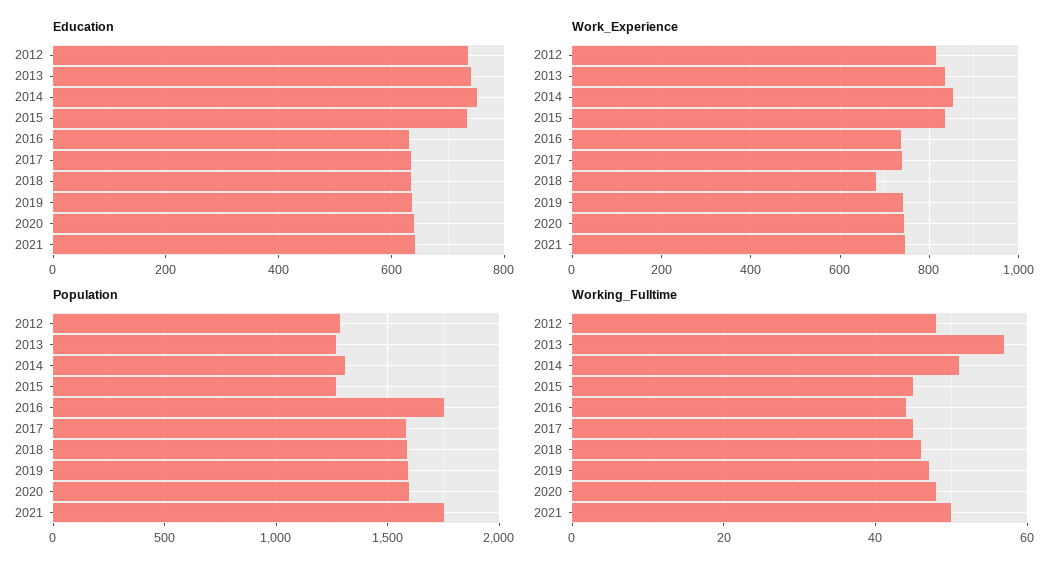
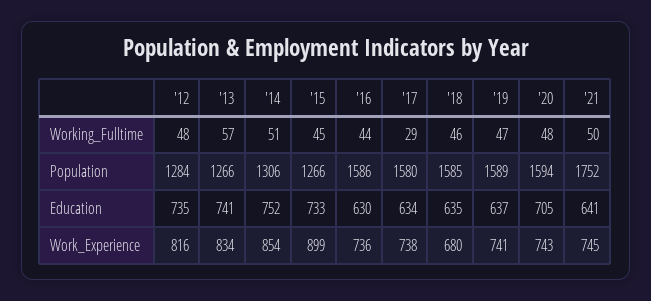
  {
    "Education": {
      "2012": 735,
      "2013": 741,
      "2014": 752,
      "2015": 733,
      "2016": 630,
      "2017": 634,
      "2018": 635,
      "2019": 637,
-     "2020": 640,
+     "2020": 705,
      "2021": 641
    },
    "Work_Experience": {
      "2012": 816,
      "2013": 834,
      "2014": 854,
-     "2015": 840,
+     "2015": 899,
      "2016": 736,
      "2017": 738,
      "2018": 680,
      "2019": 741,
      "2020": 743,
      "2021": 745
    },
    "Population": {
      "2012": 1284,
      "2013": 1266,
      "2014": 1306,
      "2015": 1266,
-     "2016": 1750,
+     "2016": 1586,
      "2017": 1580,
      "2018": 1585,
      "2019": 1589,
      "2020": 1594,
      "2021": 1752
    },
    "Working_Fulltime": {
      "2012": 48,
      "2013": 57,
      "2014": 51,
      "2015": 45,
      "2016": 44,
-     "2017": 45,
+     "2017": 29,
      "2018": 46,
      "2019": 47,
      "2020": 48,
      "2021": 50
    }
  }

